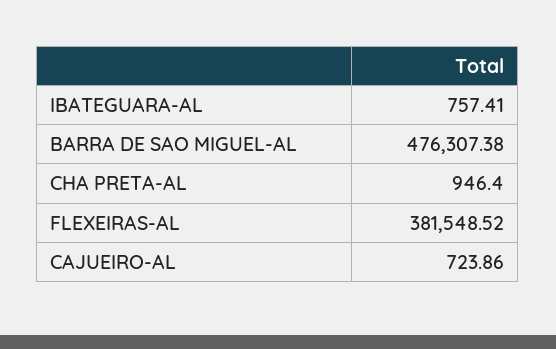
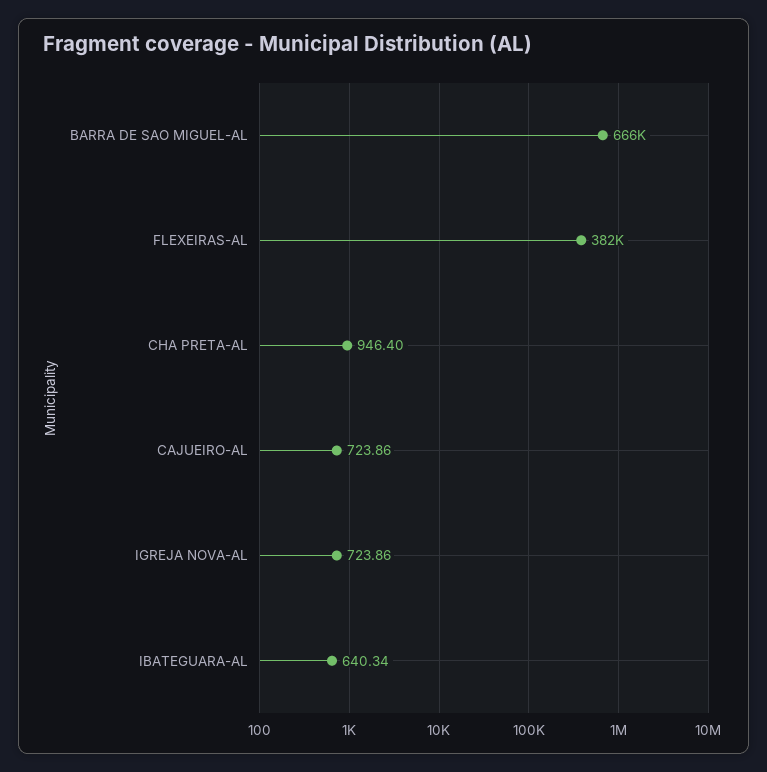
  {
-   "IBATEGUARA-AL": 757.41,
+   "IBATEGUARA-AL": 640.34,
-   "BARRA DE SAO MIGUEL-AL": 476307.38,
+   "BARRA DE SAO MIGUEL-AL": 666000,
    "CHA PRETA-AL": 946.4,
    "FLEXEIRAS-AL": 381548.52,
-   "CAJUEIRO-AL": 723.86
+   "CAJUEIRO-AL": 723.86,
+   "IGREJA NOVA-AL": 723.86
  }

